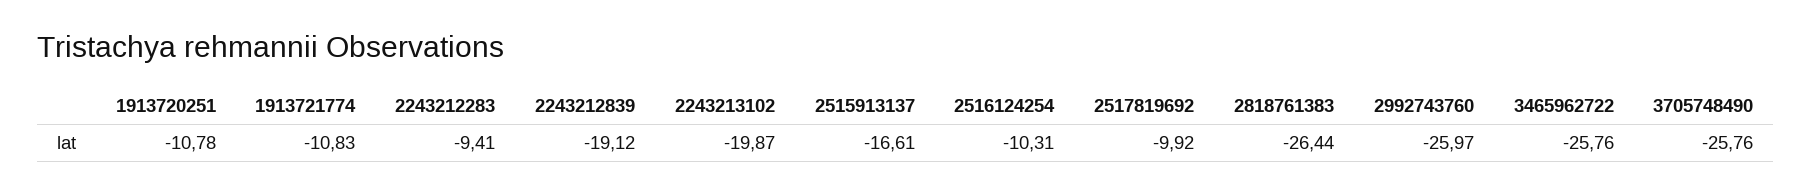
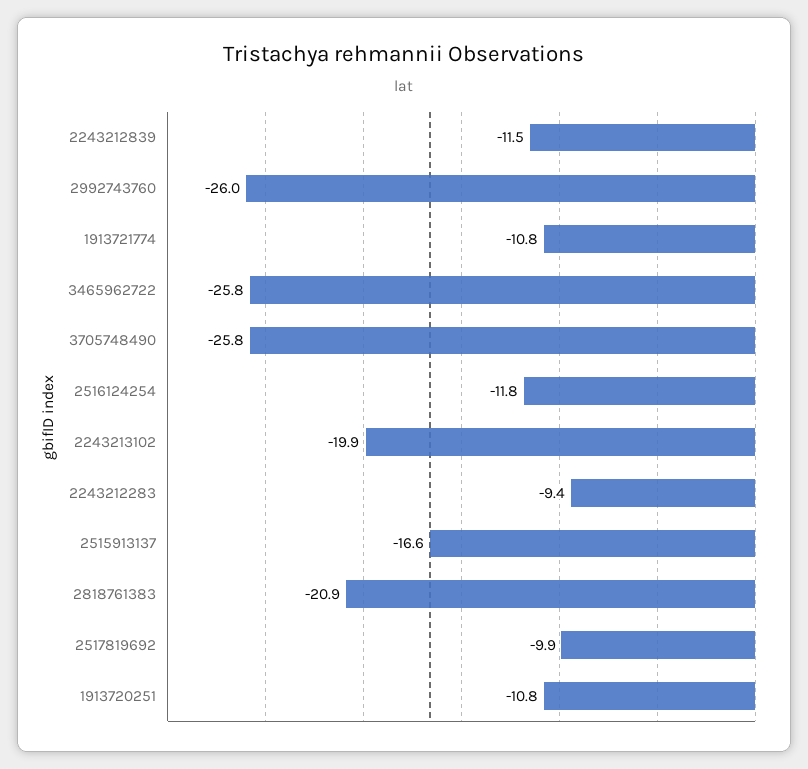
  {
    "1913720251": -10.78,
    "1913721774": -10.83,
    "2243212283": -9.41,
-   "2243212839": -19.12,
+   "2243212839": -11.5,
    "2243213102": -19.87,
    "2515913137": -16.61,
-   "2516124254": -10.31,
+   "2516124254": -11.8,
    "2517819692": -9.92,
-   "2818761383": -26.44,
+   "2818761383": -20.9,
    "2992743760": -25.97,
    "3465962722": -25.76,
    "3705748490": -25.76
  }

